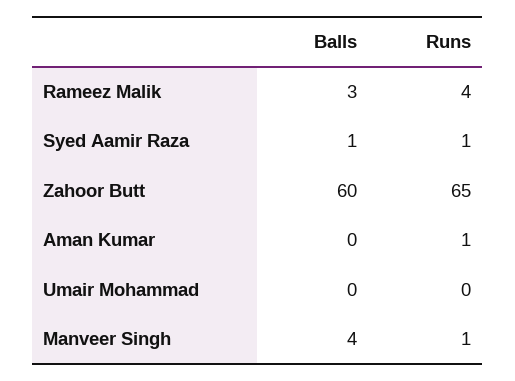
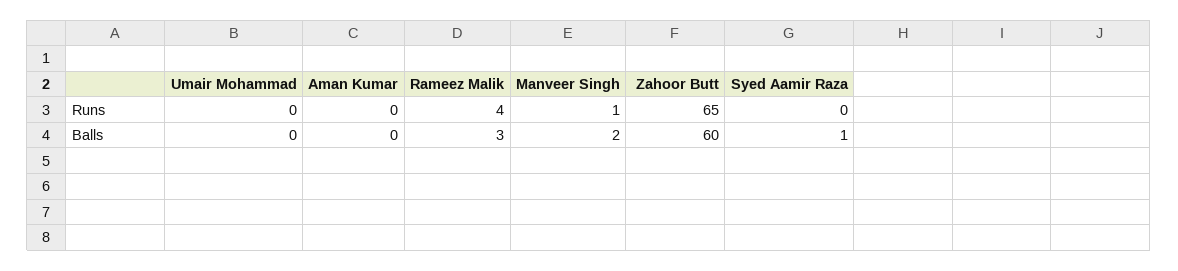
  {
    "Balls": {
      "Rameez Malik": 3,
      "Syed Aamir Raza": 1,
      "Zahoor Butt": 60,
      "Aman Kumar": 0,
      "Umair Mohammad": 0,
-     "Manveer Singh": 4
+     "Manveer Singh": 2
    },
    "Runs": {
      "Rameez Malik": 4,
-     "Syed Aamir Raza": 1,
+     "Syed Aamir Raza": 0,
      "Zahoor Butt": 65,
-     "Aman Kumar": 1,
+     "Aman Kumar": 0,
      "Umair Mohammad": 0,
      "Manveer Singh": 1
    }
  }

